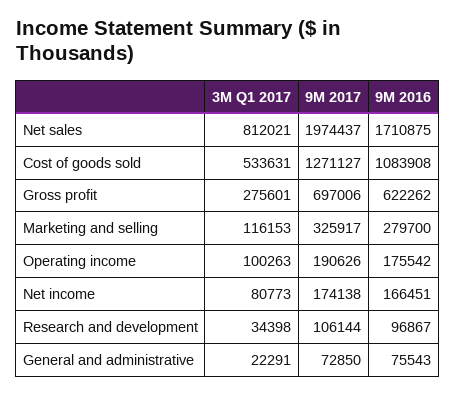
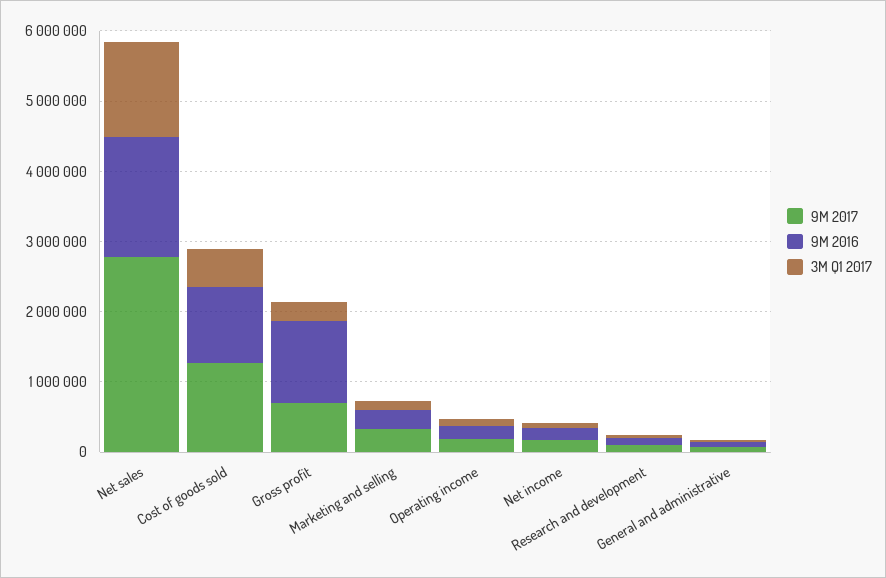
  {
    "3M Q1 2017": {
-     "Net sales": 812021,
+     "Net sales": 1400000,
      "Cost of goods sold": 533631,
      "Gross profit": 275601,
      "Marketing and selling": 116153,
      "Operating income": 100263,
      "Net income": 80773,
      "Research and development": 34398,
      "General and administrative": 22291
    },
    "9M 2017": {
-     "Net sales": 1974437,
+     "Net sales": 2800000,
      "Cost of goods sold": 1271127,
      "Gross profit": 697006,
      "Marketing and selling": 325917,
      "Operating income": 190626,
      "Net income": 174138,
      "Research and development": 106144,
      "General and administrative": 72850
    },
    "9M 2016": {
      "Net sales": 1710875,
      "Cost of goods sold": 1083908,
-     "Gross profit": 622262,
+     "Gross profit": 1200000,
      "Marketing and selling": 279700,
      "Operating income": 175542,
      "Net income": 166451,
      "Research and development": 96867,
      "General and administrative": 75543
    }
  }

